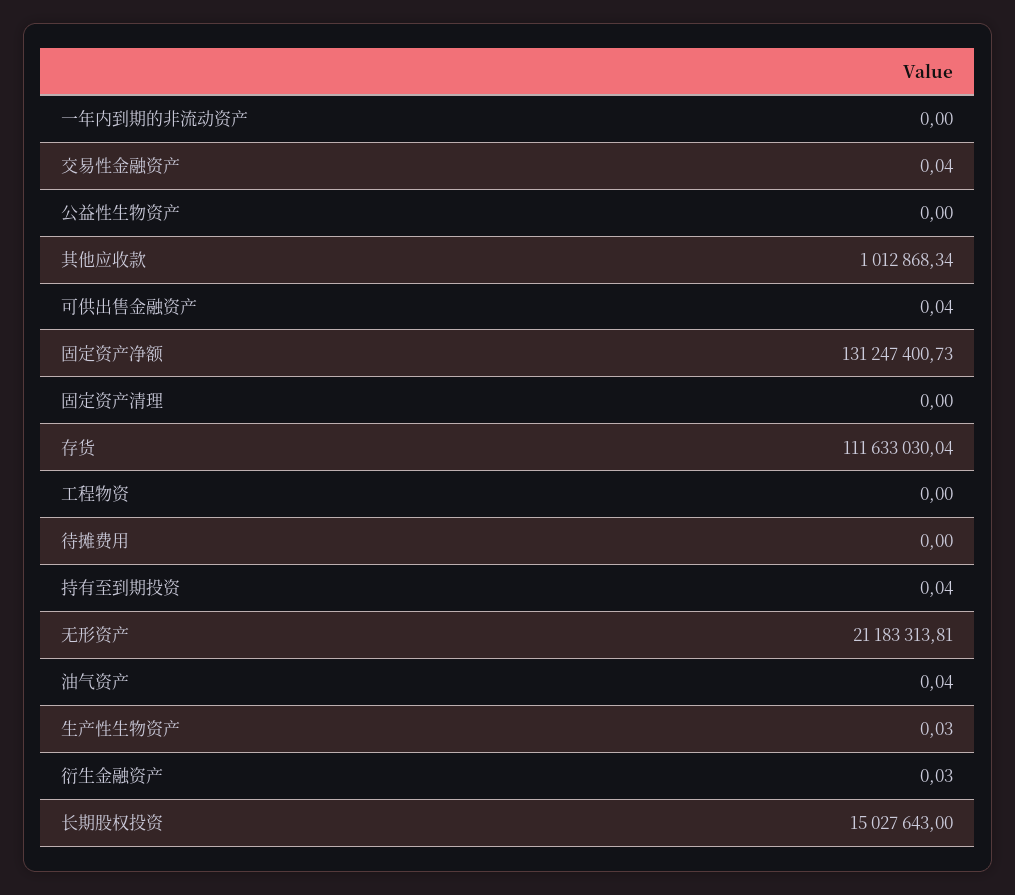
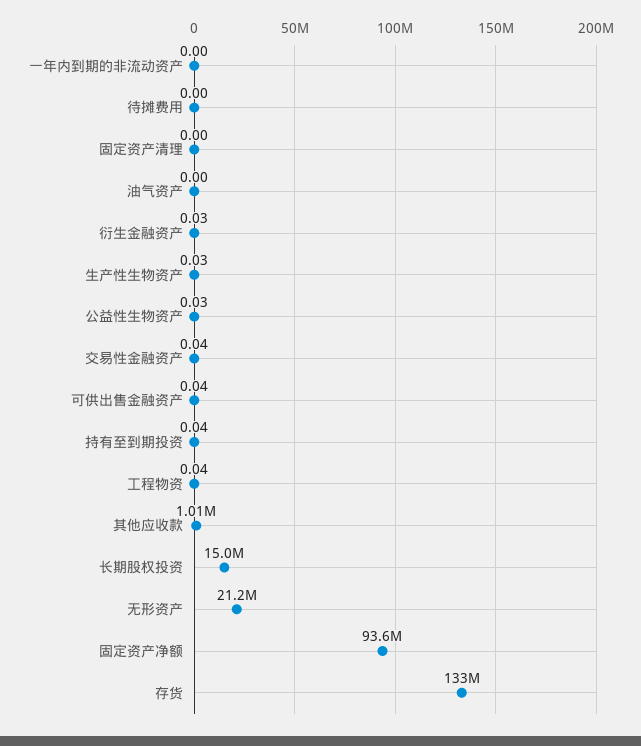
  {
    "一年内到期的非流动资产": 0,
    "交易性金融资产": 0.04,
-   "公益性生物资产": 0,
+   "公益性生物资产": 0.03,
    "其他应收款": 1012868.34,
    "可供出售金融资产": 0.04,
-   "固定资产净额": 131247400.73,
+   "固定资产净额": 93600000,
    "固定资产清理": 0,
-   "存货": 111633030.04,
+   "存货": 133000000,
-   "工程物资": 0,
+   "工程物资": 0.04,
    "待摊费用": 0,
    "持有至到期投资": 0.04,
    "无形资产": 21183313.81,
-   "油气资产": 0.04,
+   "油气资产": 0,
    "生产性生物资产": 0.03,
    "衍生金融资产": 0.03,
    "长期股权投资": 15027643
  }

